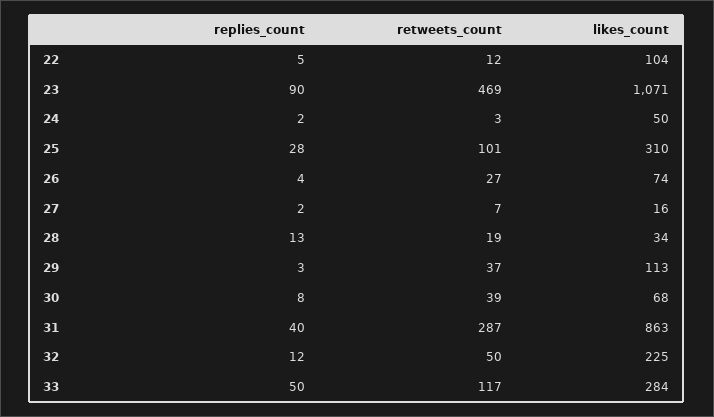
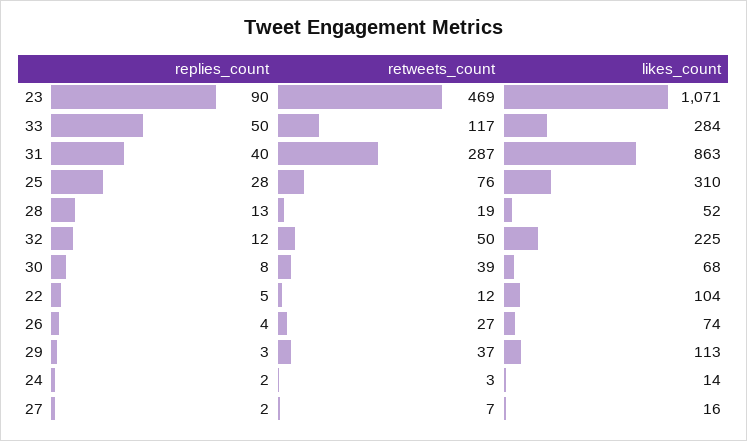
  {
    "replies_count": {
      "22": 5,
      "23": 90,
      "24": 2,
      "25": 28,
      "26": 4,
      "27": 2,
      "28": 13,
      "29": 3,
      "30": 8,
      "31": 40,
      "32": 12,
      "33": 50
    },
    "retweets_count": {
      "22": 12,
      "23": 469,
      "24": 3,
-     "25": 101,
+     "25": 76,
      "26": 27,
      "27": 7,
      "28": 19,
      "29": 37,
      "30": 39,
      "31": 287,
      "32": 50,
      "33": 117
    },
    "likes_count": {
      "22": 104,
      "23": 1071,
-     "24": 50,
+     "24": 14,
      "25": 310,
      "26": 74,
      "27": 16,
-     "28": 34,
+     "28": 52,
      "29": 113,
      "30": 68,
      "31": 863,
      "32": 225,
      "33": 284
    }
  }

